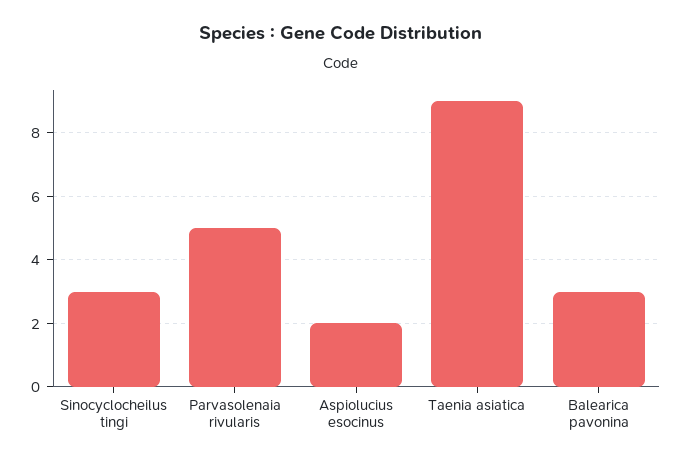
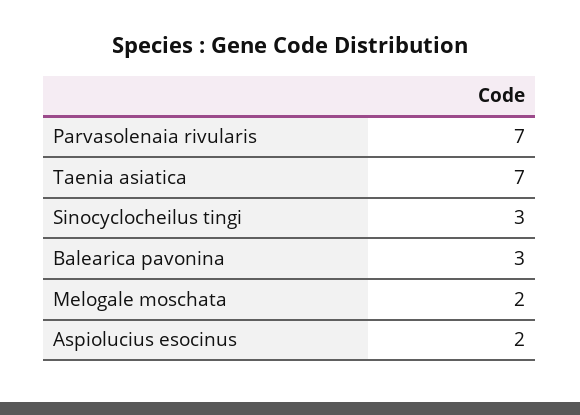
  {
    "Sinocyclocheilus tingi": 3,
-   "Parvasolenaia rivularis": 5,
+   "Parvasolenaia rivularis": 7,
    "Aspiolucius esocinus": 2,
-   "Taenia asiatica": 9,
+   "Taenia asiatica": 7,
-   "Balearica pavonina": 3
+   "Balearica pavonina": 3,
+   "Melogale moschata": 2
  }

